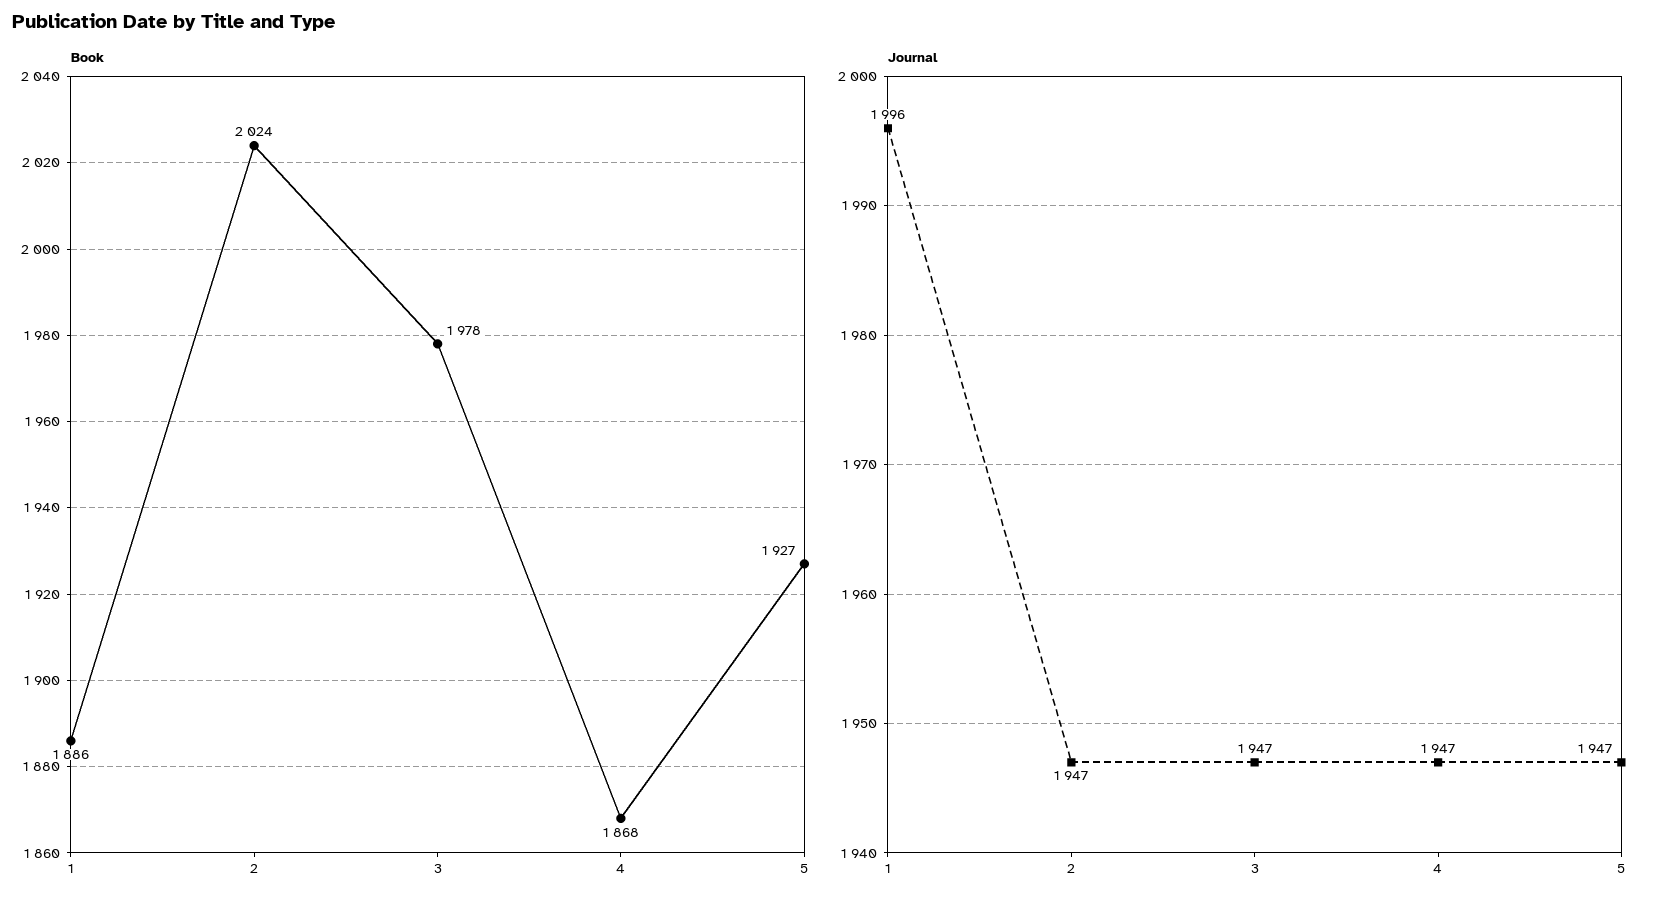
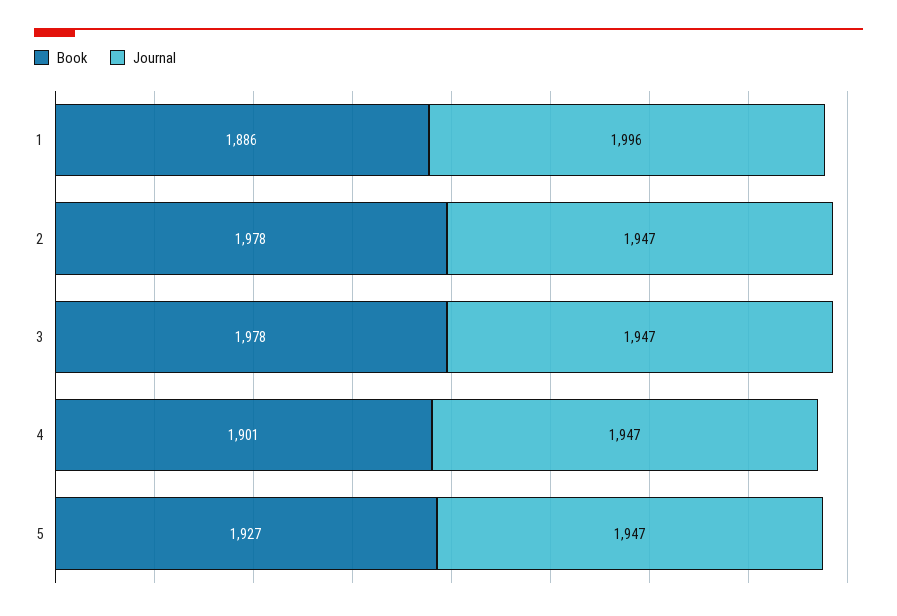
  {
    "Book": {
      "1": 1886,
-     "2": 2024,
+     "2": 1978,
      "3": 1978,
-     "4": 1868,
+     "4": 1901,
      "5": 1927
    },
    "Journal": {
      "1": 1996,
      "2": 1947,
      "3": 1947,
      "4": 1947,
      "5": 1947
    }
  }

